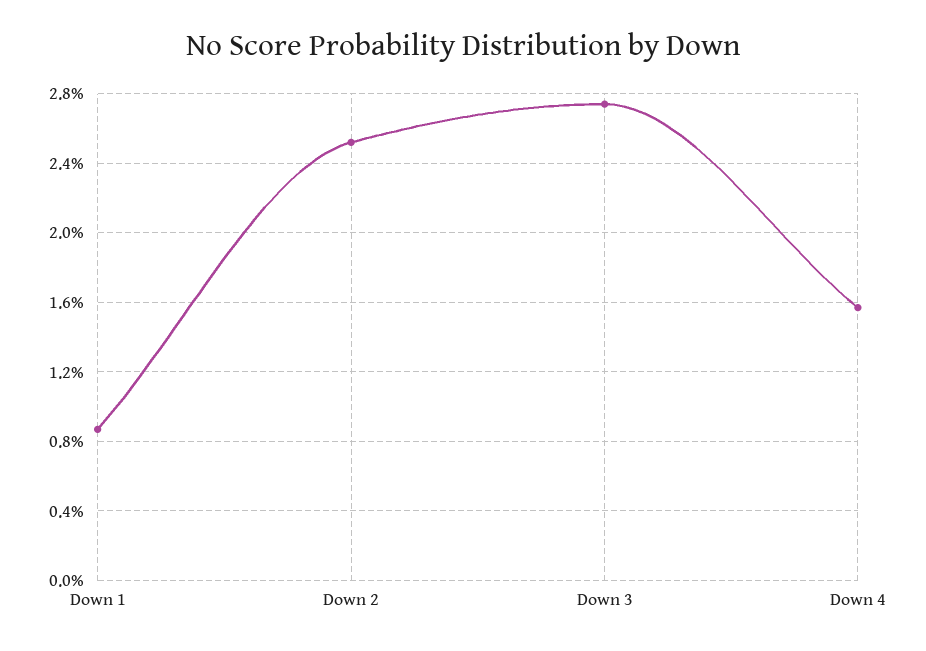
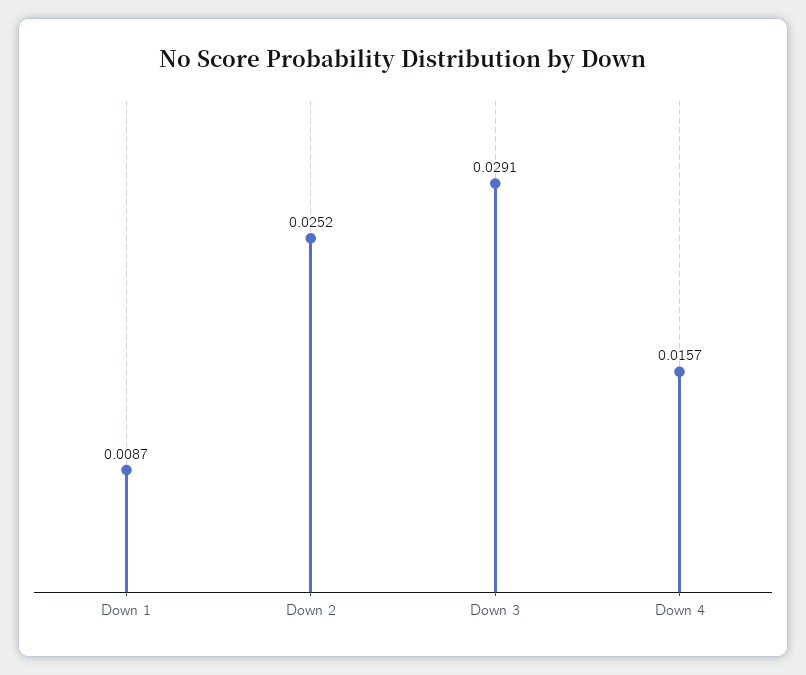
  {
    "Down 1": 0.0087,
    "Down 2": 0.0252,
-   "Down 3": 0.0275,
+   "Down 3": 0.0291,
    "Down 4": 0.0157
  }

